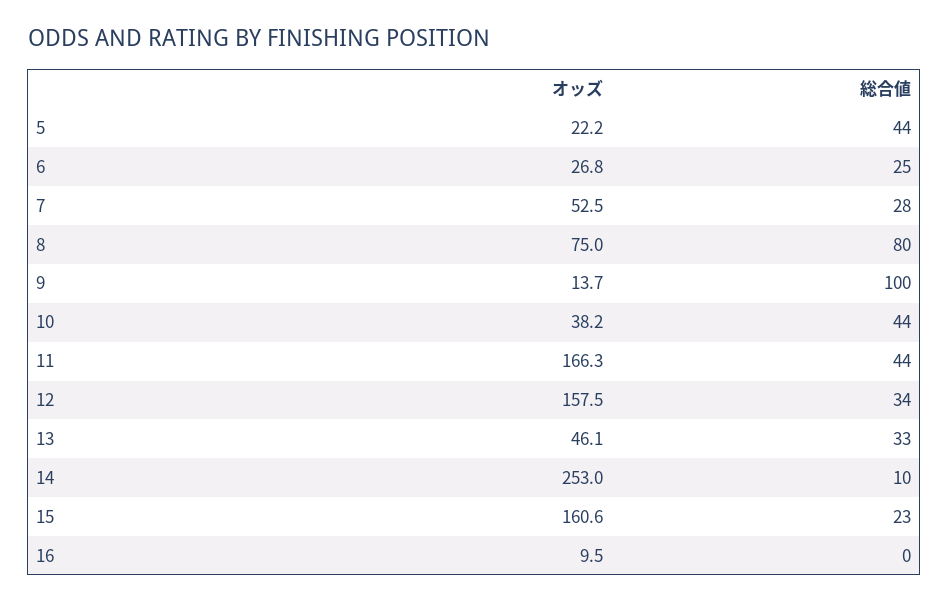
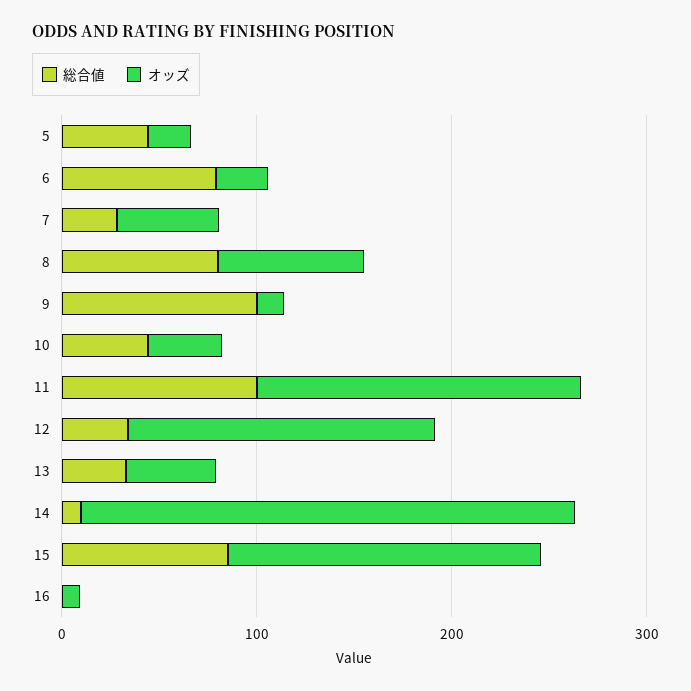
  {
    "オッズ": {
      "5": 22.2,
      "6": 26.8,
      "7": 52.5,
      "8": 75,
      "9": 13.7,
      "10": 38.2,
      "11": 166.3,
      "12": 157.5,
      "13": 46.1,
      "14": 253,
      "15": 160.6,
      "16": 9.5
    },
    "総合値": {
      "5": 44,
-     "6": 25,
+     "6": 80,
      "7": 28,
      "8": 80,
      "9": 100,
      "10": 44,
-     "11": 44,
+     "11": 100,
      "12": 34,
      "13": 33,
      "14": 10,
-     "15": 23,
+     "15": 80,
      "16": 0
    }
  }

